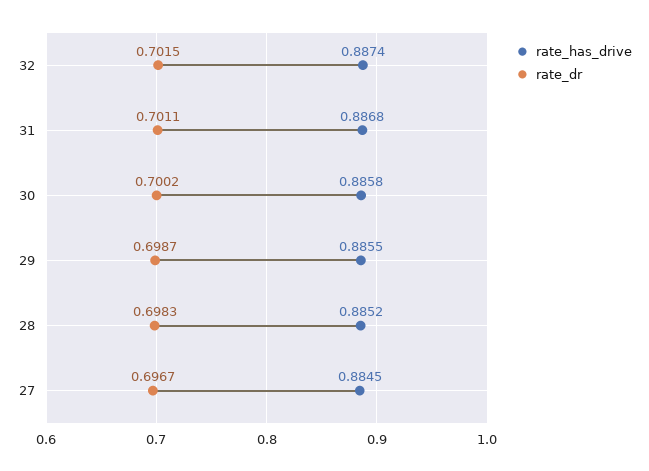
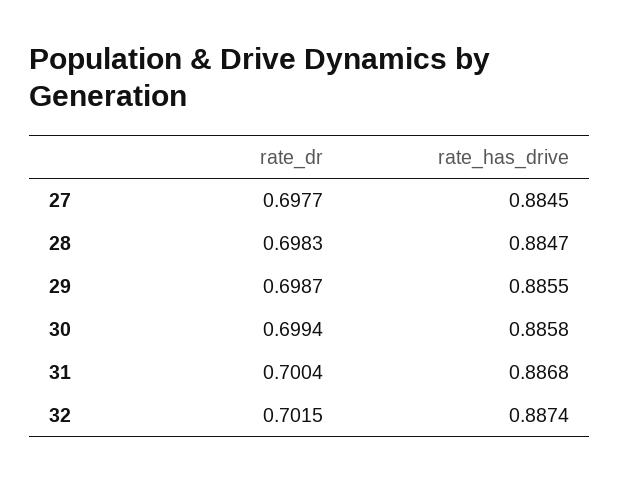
  {
    "rate_has_drive": {
      "32": 0.8874,
      "31": 0.8868,
      "30": 0.8858,
      "29": 0.8855,
-     "28": 0.8852,
+     "28": 0.8847,
      "27": 0.8845
    },
    "rate_dr": {
      "32": 0.7015,
-     "31": 0.7011,
+     "31": 0.7004,
-     "30": 0.7002,
+     "30": 0.6994,
      "29": 0.6987,
      "28": 0.6983,
-     "27": 0.6967
+     "27": 0.6977
    }
  }

